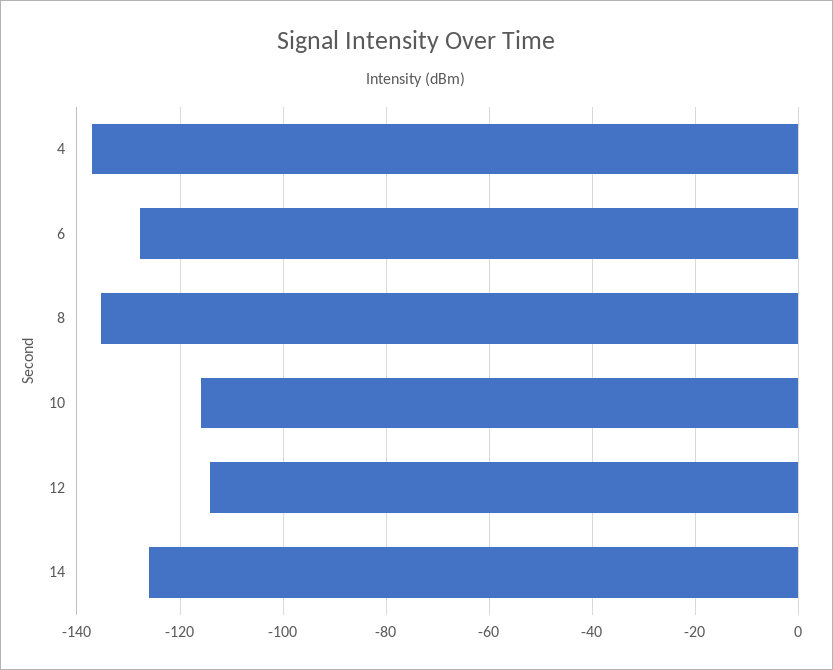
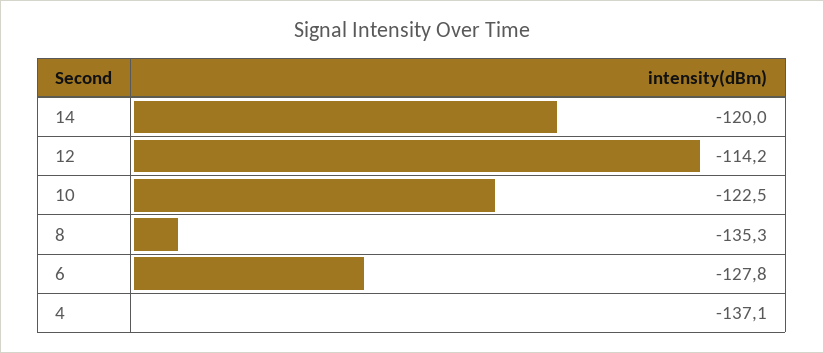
  {
    "4": -137.1,
    "6": -127.8,
    "8": -135.3,
-   "10": -116,
+   "10": -122.5,
    "12": -114.2,
-   "14": -126
+   "14": -120
  }

